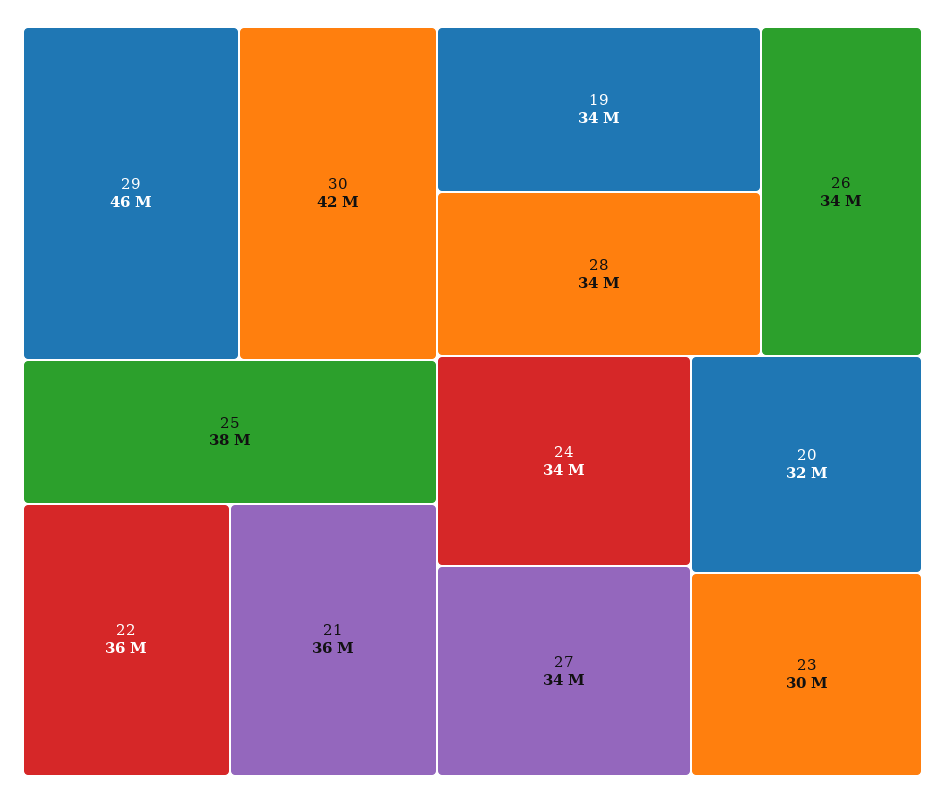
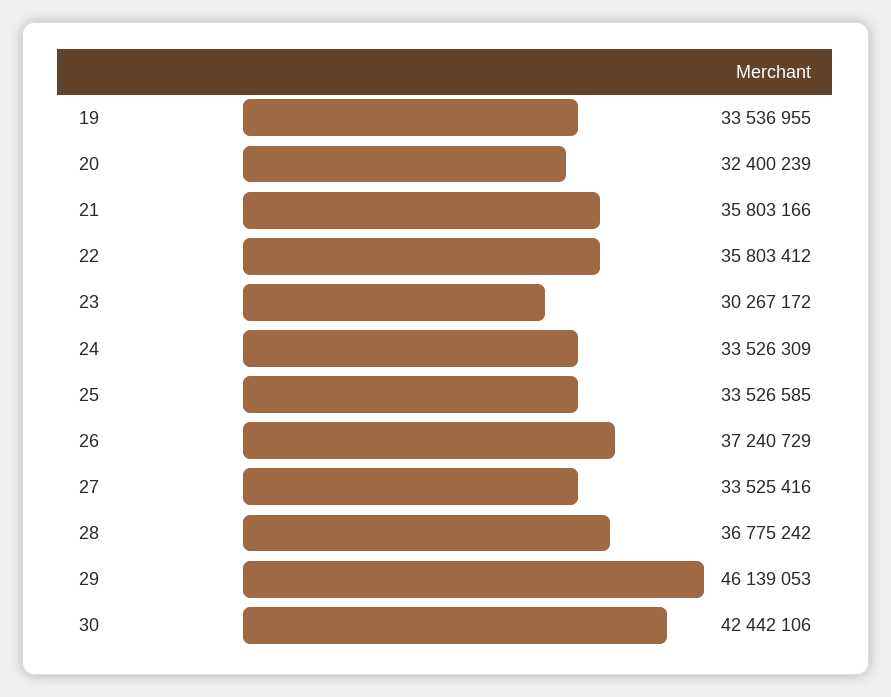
  {
    "29": 46139053,
    "30": 42442106,
-   "25": 38000000,
+   "25": 33526585,
    "22": 35803412,
    "21": 35803166,
    "19": 33536955,
-   "28": 34000000,
+   "28": 36775242,
-   "26": 34000000,
+   "26": 37240729,
    "24": 33526309,
    "27": 33525416,
    "20": 32400239,
    "23": 30267172
  }

